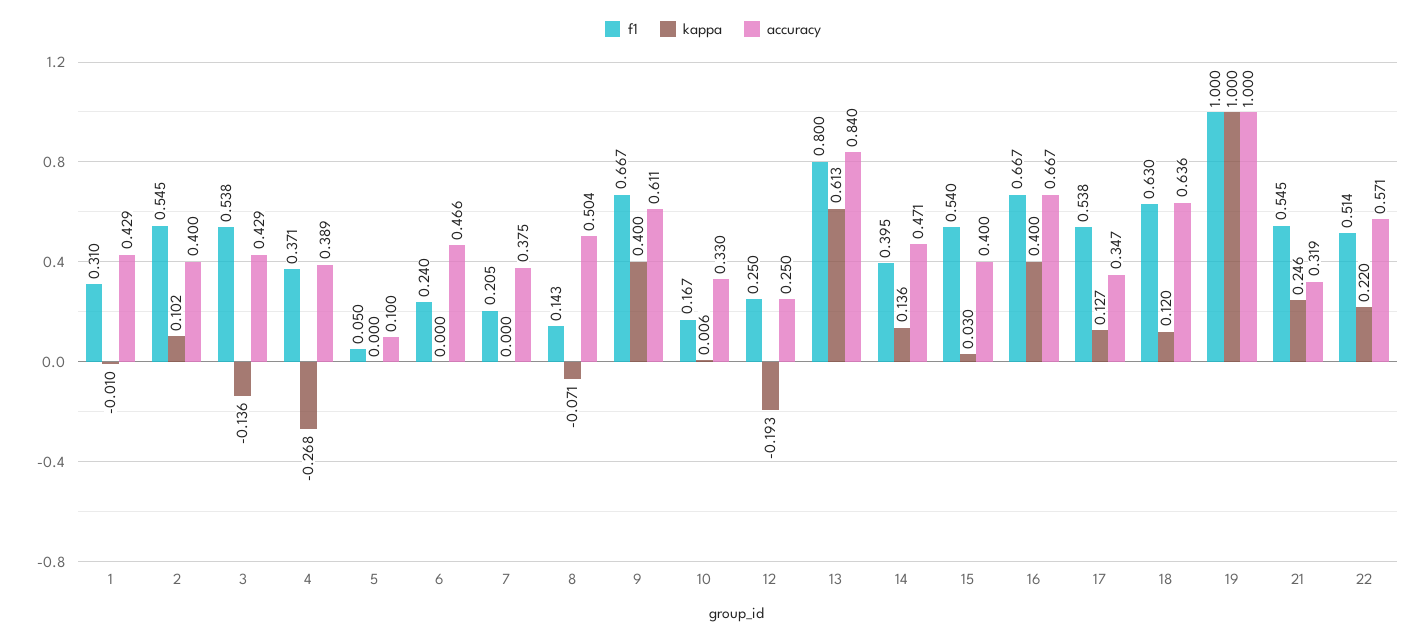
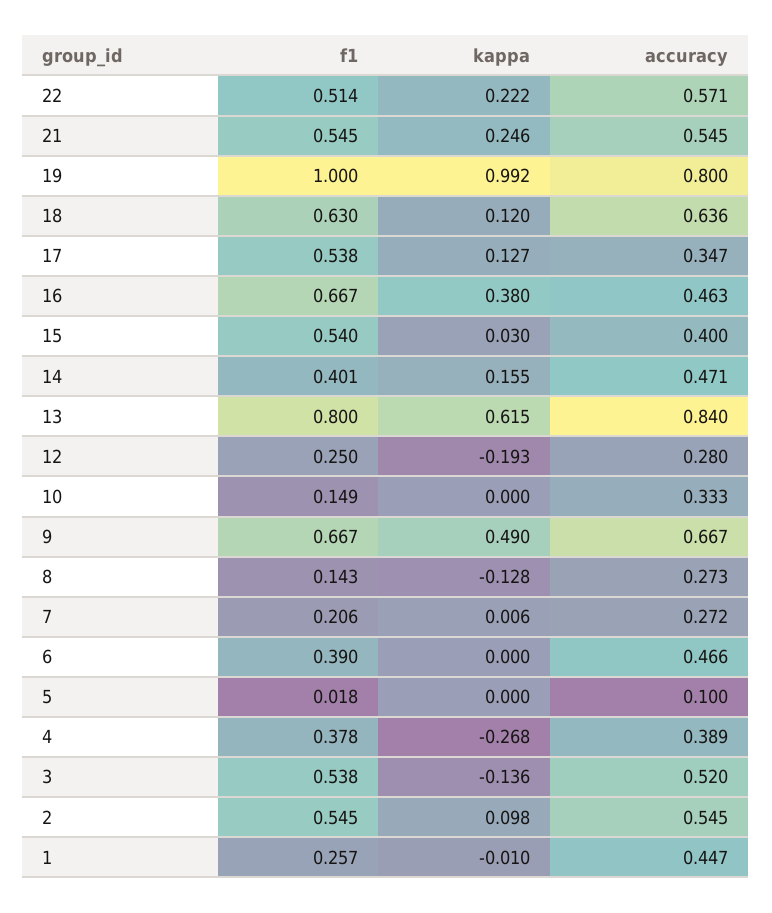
  {
    "f1": {
-     "1": 0.31,
+     "1": 0.257,
      "2": 0.545,
      "3": 0.538,
-     "4": 0.371,
+     "4": 0.378,
-     "5": 0.05,
+     "5": 0.018,
-     "6": 0.24,
+     "6": 0.39,
-     "7": 0.205,
+     "7": 0.206,
      "8": 0.143,
      "9": 0.667,
-     "10": 0.167,
+     "10": 0.149,
      "12": 0.25,
      "13": 0.8,
-     "14": 0.395,
+     "14": 0.401,
      "15": 0.54,
      "16": 0.667,
      "17": 0.538,
      "18": 0.63,
      "19": 1,
      "21": 0.545,
      "22": 0.514
    },
    "kappa": {
      "1": -0.01,
-     "2": 0.102,
+     "2": 0.098,
      "3": -0.136,
      "4": -0.268,
      "5": 0,
      "6": 0,
-     "7": 0,
+     "7": 0.006,
-     "8": -0.071,
+     "8": -0.128,
-     "9": 0.4,
+     "9": 0.49,
-     "10": 0.006,
+     "10": 0,
      "12": -0.193,
-     "13": 0.613,
+     "13": 0.615,
-     "14": 0.136,
+     "14": 0.155,
      "15": 0.03,
-     "16": 0.4,
+     "16": 0.38,
      "17": 0.127,
      "18": 0.12,
-     "19": 1,
+     "19": 0.992,
      "21": 0.246,
-     "22": 0.22
+     "22": 0.222
    },
    "accuracy": {
-     "1": 0.429,
+     "1": 0.447,
-     "2": 0.4,
+     "2": 0.545,
-     "3": 0.429,
+     "3": 0.52,
      "4": 0.389,
      "5": 0.1,
      "6": 0.466,
-     "7": 0.375,
+     "7": 0.272,
-     "8": 0.504,
+     "8": 0.273,
-     "9": 0.611,
+     "9": 0.667,
-     "10": 0.33,
+     "10": 0.333,
-     "12": 0.25,
+     "12": 0.28,
      "13": 0.84,
      "14": 0.471,
      "15": 0.4,
-     "16": 0.667,
+     "16": 0.463,
      "17": 0.347,
      "18": 0.636,
-     "19": 1,
+     "19": 0.8,
-     "21": 0.319,
+     "21": 0.545,
      "22": 0.571
    }
  }

